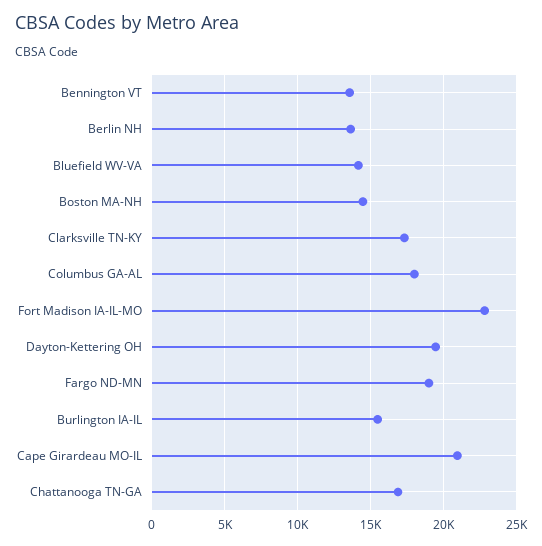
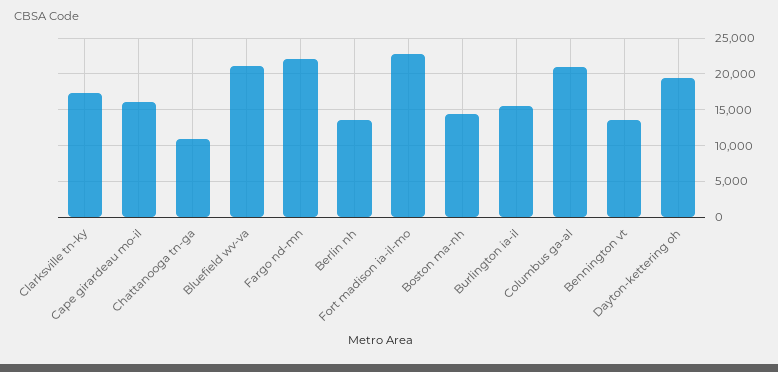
  {
    "Bennington VT": 13500,
    "Berlin NH": 13500,
-   "Bluefield WV-VA": 14000,
+   "Bluefield WV-VA": 21000,
    "Boston MA-NH": 14500,
    "Clarksville TN-KY": 17500,
-   "Columbus GA-AL": 18000,
+   "Columbus GA-AL": 21000,
    "Fort Madison IA-IL-MO": 23000,
    "Dayton-Kettering OH": 19500,
-   "Fargo ND-MN": 19000,
+   "Fargo ND-MN": 22000,
    "Burlington IA-IL": 15500,
-   "Cape Girardeau MO-IL": 21000,
+   "Cape Girardeau MO-IL": 16000,
-   "Chattanooga TN-GA": 17000
+   "Chattanooga TN-GA": 11000
  }

